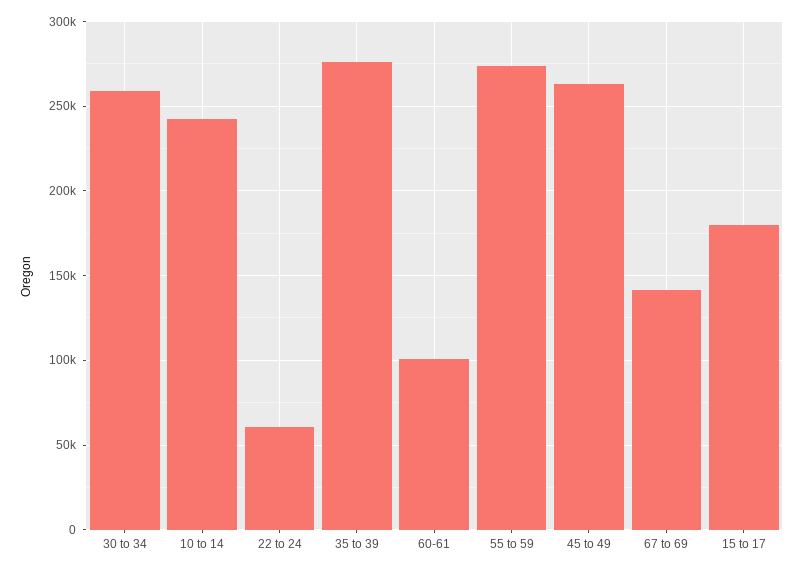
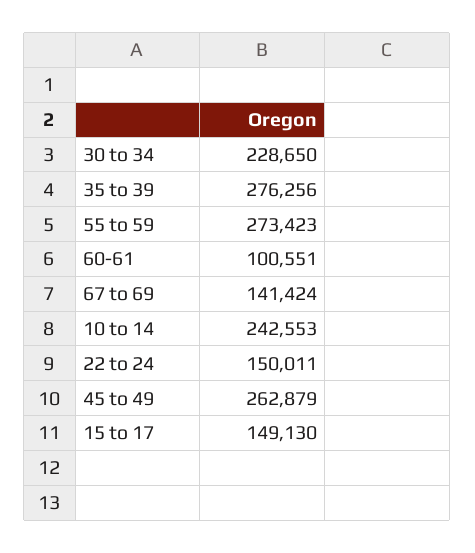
  {
-   "30 to 34": 260000,
+   "30 to 34": 228650,
    "10 to 14": 242553,
-   "22 to 24": 60000,
+   "22 to 24": 150011,
    "35 to 39": 276256,
    "60-61": 100551,
    "55 to 59": 273423,
    "45 to 49": 262879,
    "67 to 69": 141424,
-   "15 to 17": 180000
+   "15 to 17": 149130
  }

